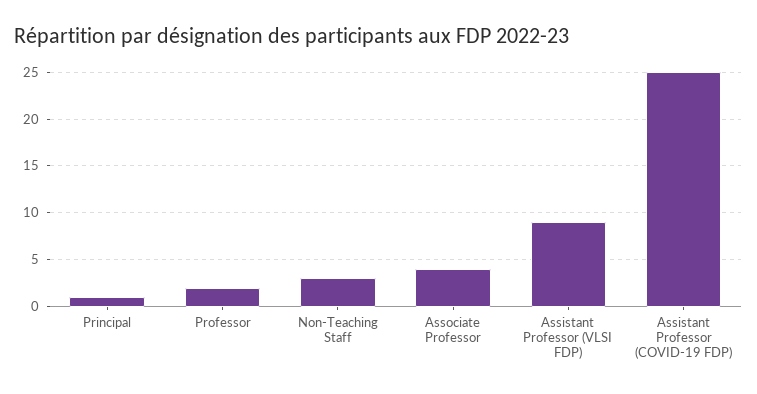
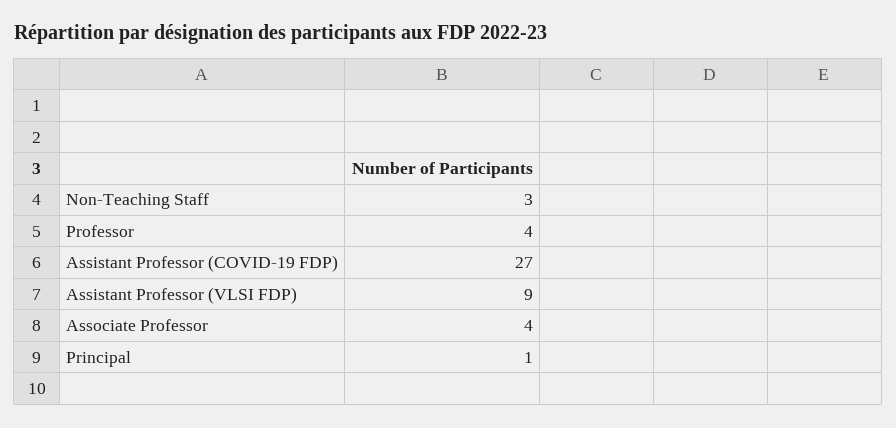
  {
    "Principal": 1,
-   "Professor": 2,
+   "Professor": 4,
    "Non-Teaching Staff": 3,
    "Associate Professor": 4,
    "Assistant Professor (VLSI FDP)": 9,
-   "Assistant Professor (COVID-19 FDP)": 25
+   "Assistant Professor (COVID-19 FDP)": 27
  }

